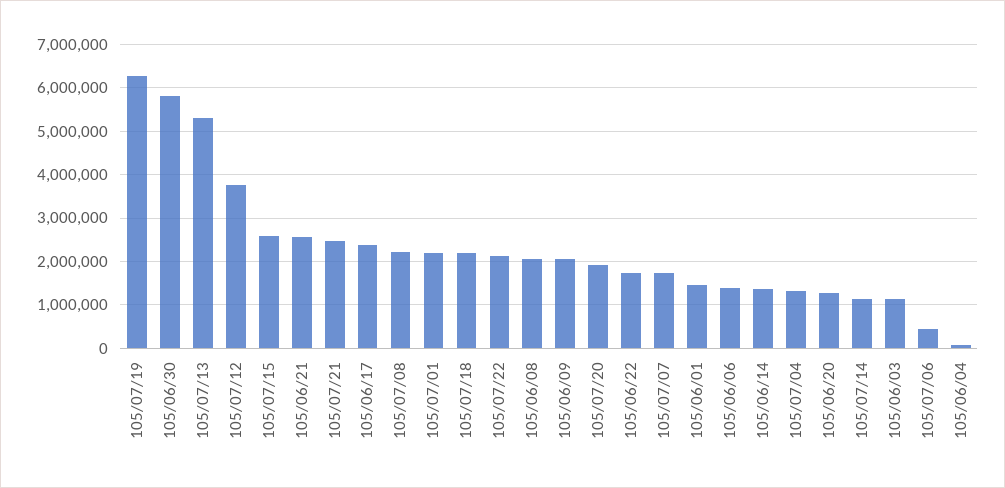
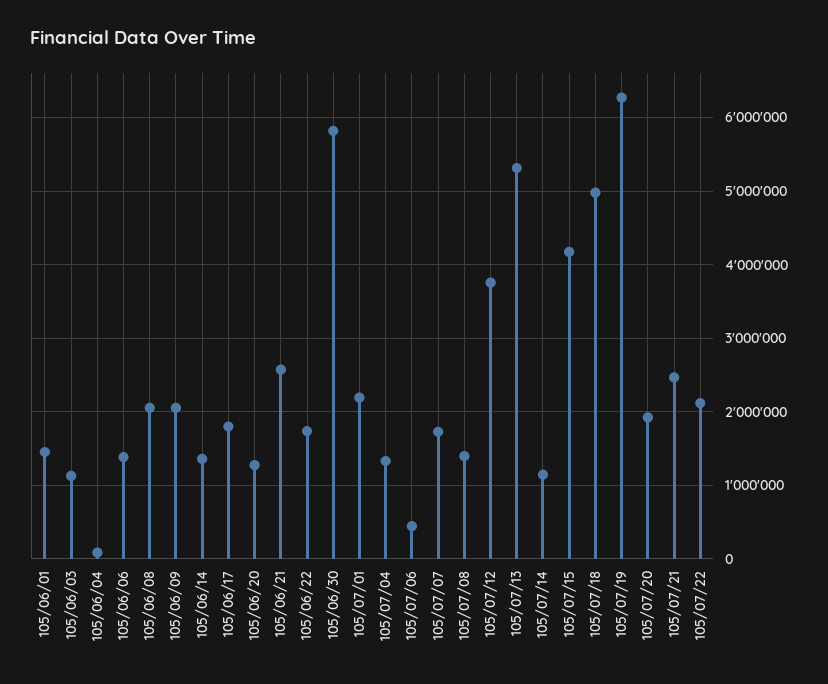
  {
    "105/07/19": 6300000,
    "105/06/30": 5800000,
    "105/07/13": 5300000,
    "105/07/12": 3800000,
-   "105/07/15": 2600000,
+   "105/07/15": 4200000,
    "105/06/21": 2600000,
    "105/07/21": 2500000,
-   "105/06/17": 2400000,
+   "105/06/17": 1800000,
-   "105/07/08": 2200000,
+   "105/07/08": 1400000,
    "105/07/01": 2200000,
-   "105/07/18": 2200000,
+   "105/07/18": 5000000,
    "105/07/22": 2100000,
    "105/06/08": 2100000,
    "105/06/09": 2100000,
    "105/07/20": 1900000,
    "105/06/22": 1700000,
    "105/07/07": 1700000,
    "105/06/01": 1500000,
    "105/06/06": 1400000,
    "105/06/14": 1400000,
    "105/07/04": 1300000,
    "105/06/20": 1300000,
    "105/07/14": 1100000,
    "105/06/03": 1100000,
    "105/07/06": 400000,
    "105/06/04": 100000
  }

